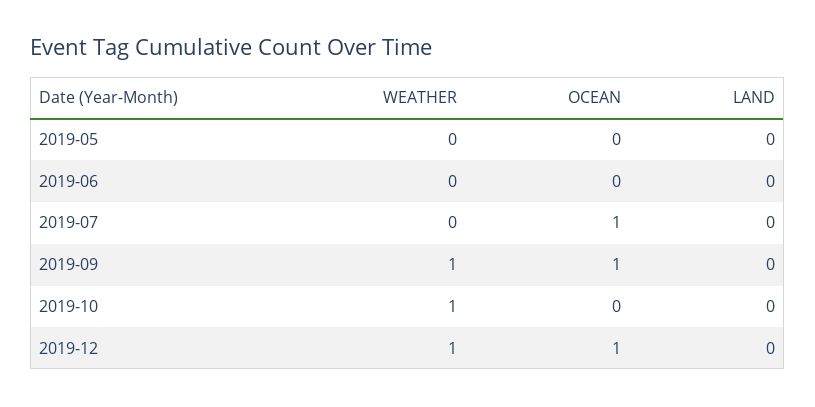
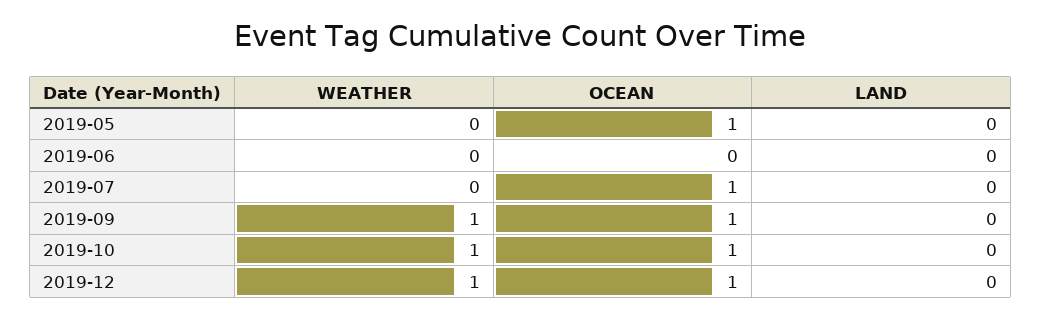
  {
    "WEATHER": {
      "2019-05": 0,
      "2019-06": 0,
      "2019-07": 0,
      "2019-09": 1,
      "2019-10": 1,
      "2019-12": 1
    },
    "OCEAN": {
-     "2019-05": 0,
+     "2019-05": 1,
      "2019-06": 0,
      "2019-07": 1,
      "2019-09": 1,
-     "2019-10": 0,
+     "2019-10": 1,
      "2019-12": 1
    },
    "LAND": {
      "2019-05": 0,
      "2019-06": 0,
      "2019-07": 0,
      "2019-09": 0,
      "2019-10": 0,
      "2019-12": 0
    }
  }

